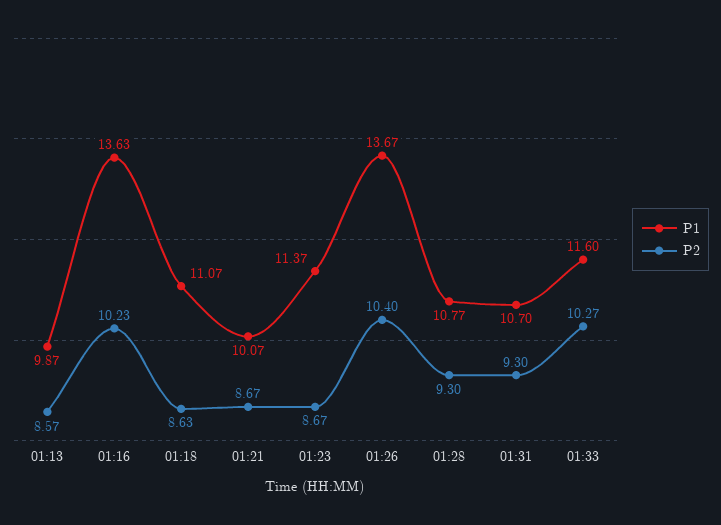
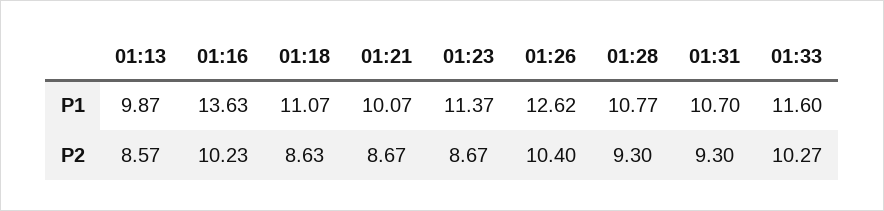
  {
    "P1": {
      "01:13": 9.87,
      "01:16": 13.63,
      "01:18": 11.07,
      "01:21": 10.07,
      "01:23": 11.37,
-     "01:26": 13.67,
+     "01:26": 12.62,
      "01:28": 10.77,
      "01:31": 10.7,
      "01:33": 11.6
    },
    "P2": {
      "01:13": 8.57,
      "01:16": 10.23,
      "01:18": 8.63,
      "01:21": 8.67,
      "01:23": 8.67,
      "01:26": 10.4,
      "01:28": 9.3,
      "01:31": 9.3,
      "01:33": 10.27
    }
  }

